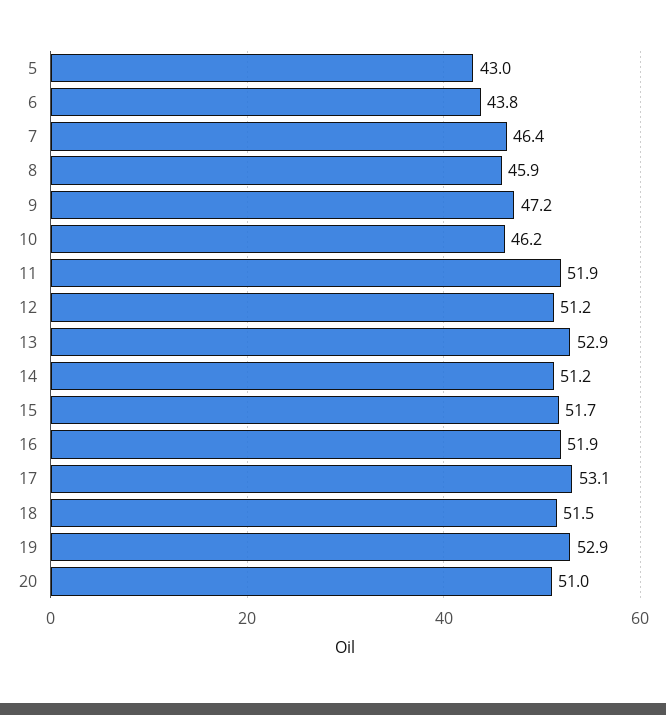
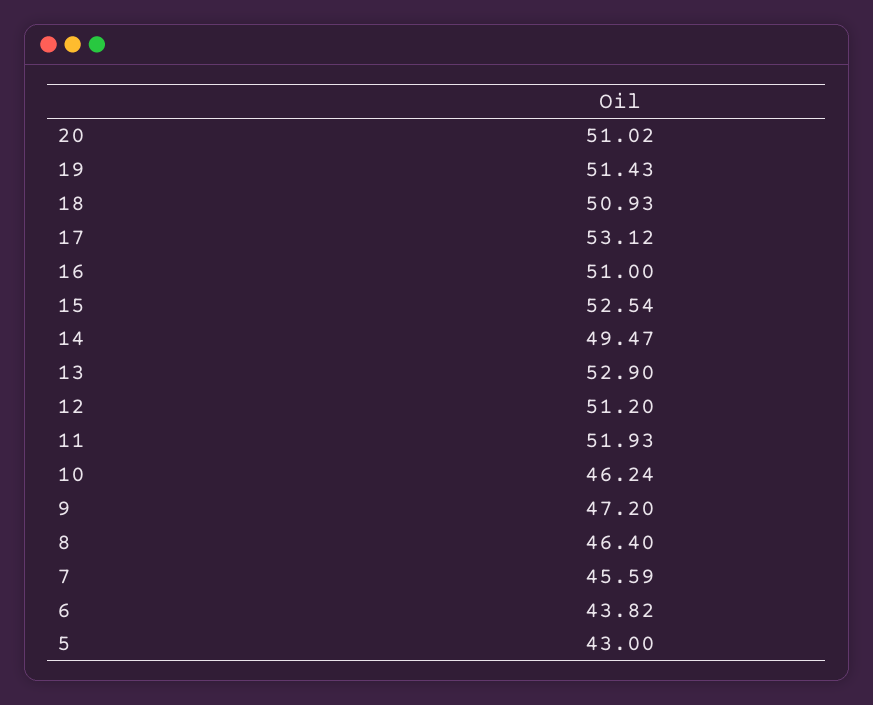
  {
    "5": 43,
    "6": 43.82,
-   "7": 46.4,
+   "7": 45.59,
-   "8": 45.9,
+   "8": 46.4,
    "9": 47.2,
    "10": 46.24,
    "11": 51.93,
    "12": 51.2,
    "13": 52.9,
-   "14": 51.2,
+   "14": 49.47,
-   "15": 51.7,
+   "15": 52.54,
-   "16": 51.9,
+   "16": 51,
    "17": 53.12,
-   "18": 51.5,
+   "18": 50.93,
-   "19": 52.9,
+   "19": 51.43,
    "20": 51.02
  }

